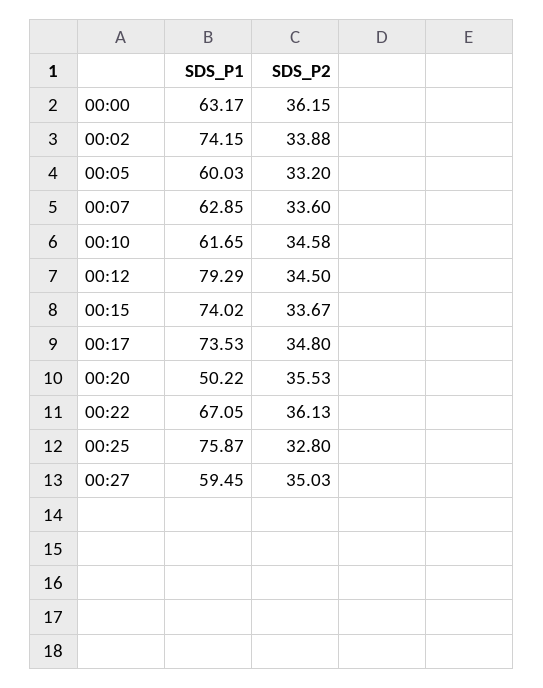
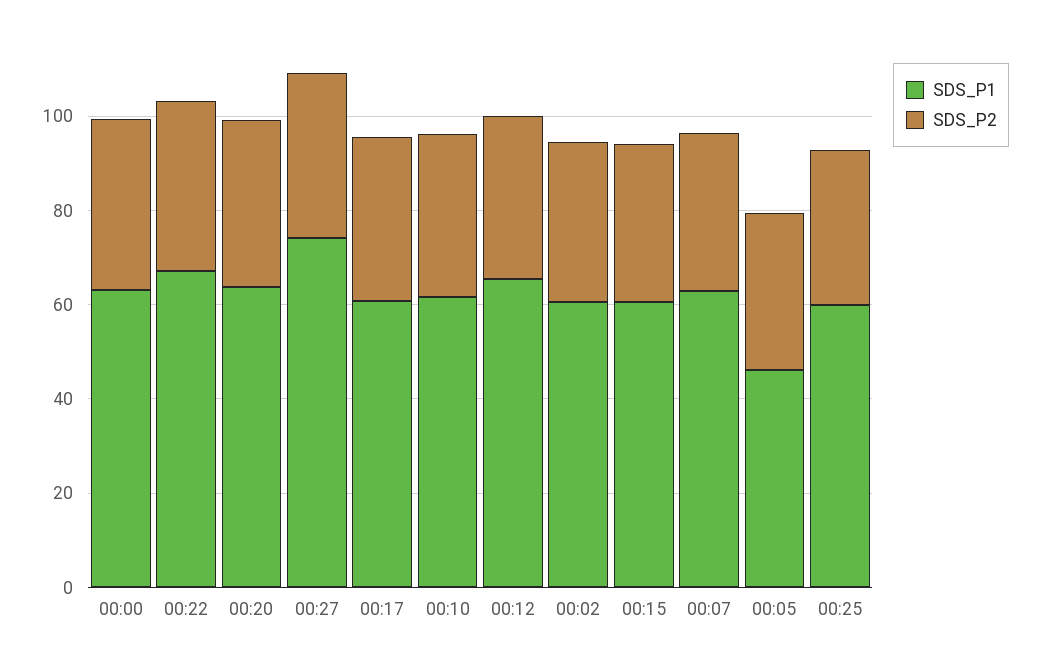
  {
    "SDS_P1": {
      "00:00": 63.17,
-     "00:02": 74.15,
+     "00:02": 60,
-     "00:05": 60.03,
+     "00:05": 45,
      "00:07": 62.85,
      "00:10": 61.65,
-     "00:12": 79.29,
+     "00:12": 65,
-     "00:15": 74.02,
+     "00:15": 60,
-     "00:17": 73.53,
+     "00:17": 60,
-     "00:20": 50.22,
+     "00:20": 65,
      "00:22": 67.05,
-     "00:25": 75.87,
+     "00:25": 60,
-     "00:27": 59.45
+     "00:27": 75
    },
    "SDS_P2": {
      "00:00": 36.15,
      "00:02": 33.88,
      "00:05": 33.2,
      "00:07": 33.6,
      "00:10": 34.58,
      "00:12": 34.5,
      "00:15": 33.67,
      "00:17": 34.8,
      "00:20": 35.53,
      "00:22": 36.13,
      "00:25": 32.8,
      "00:27": 35.03
    }
  }

